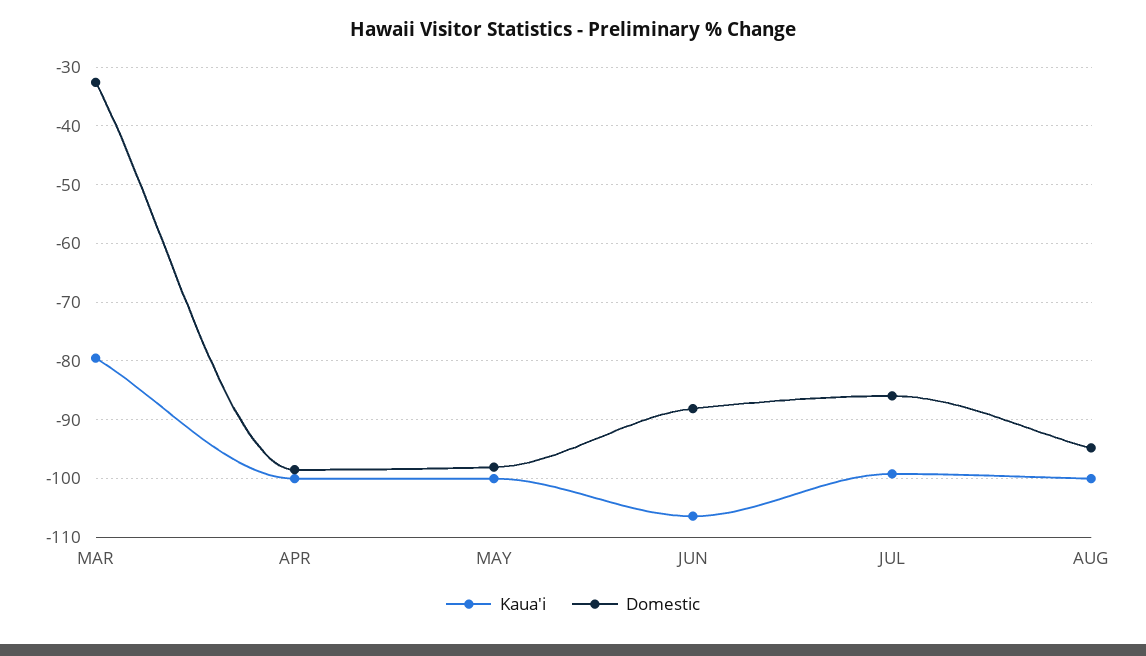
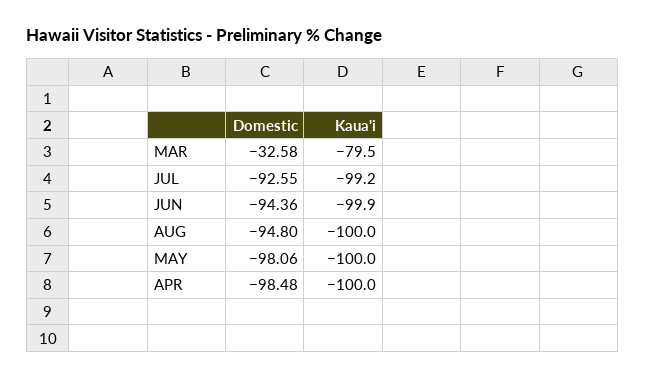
  {
    "Kaua'i": {
      "MAR": -79.5,
      "APR": -100,
      "MAY": -100,
-     "JUN": -106,
+     "JUN": -99.9,
      "JUL": -99.2,
      "AUG": -100
    },
    "Domestic": {
      "MAR": -32.58,
      "APR": -98.48,
      "MAY": -98.06,
-     "JUN": -88,
+     "JUN": -94.36,
-     "JUL": -86,
+     "JUL": -92.55,
      "AUG": -94.8
    }
  }

